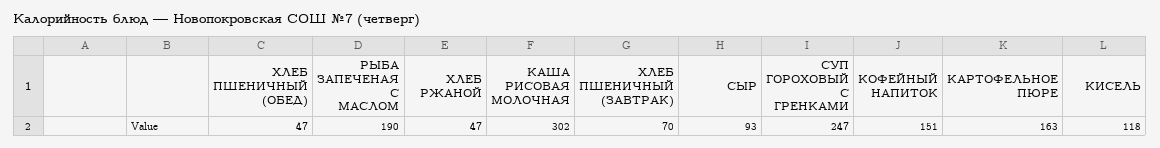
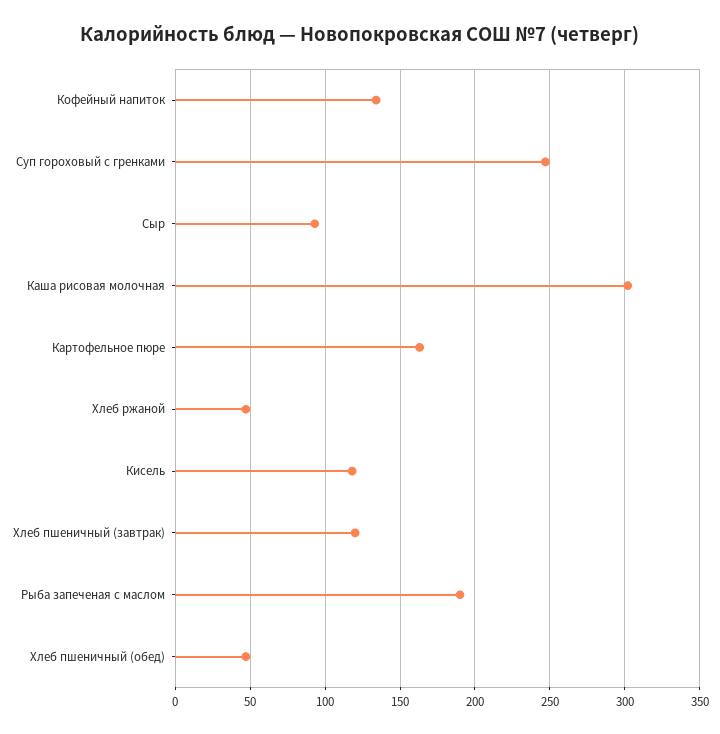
  {
    "ХЛЕБ ПШЕНИЧНЫЙ (ОБЕД)": 47,
    "РЫБА ЗАПЕЧЕНАЯ С МАСЛОМ": 190,
    "ХЛЕБ РЖАНОЙ": 47,
    "КАША РИСОВАЯ МОЛОЧНАЯ": 302,
-   "ХЛЕБ ПШЕНИЧНЫЙ (ЗАВТРАК)": 70,
+   "ХЛЕБ ПШЕНИЧНЫЙ (ЗАВТРАК)": 120,
    "СЫР": 93,
    "СУП ГОРОХОВЫЙ С ГРЕНКАМИ": 247,
-   "КОФЕЙНЫЙ НАПИТОК": 151,
+   "КОФЕЙНЫЙ НАПИТОК": 135,
    "КАРТОФЕЛЬНОЕ ПЮРЕ": 163,
    "КИСЕЛЬ": 118
  }

